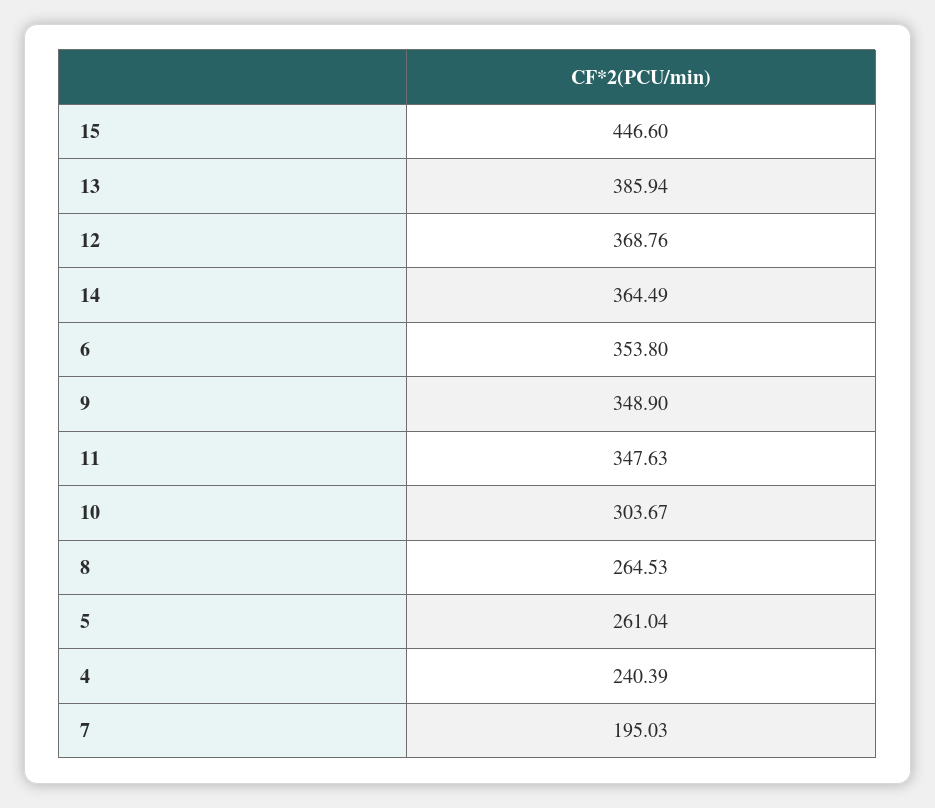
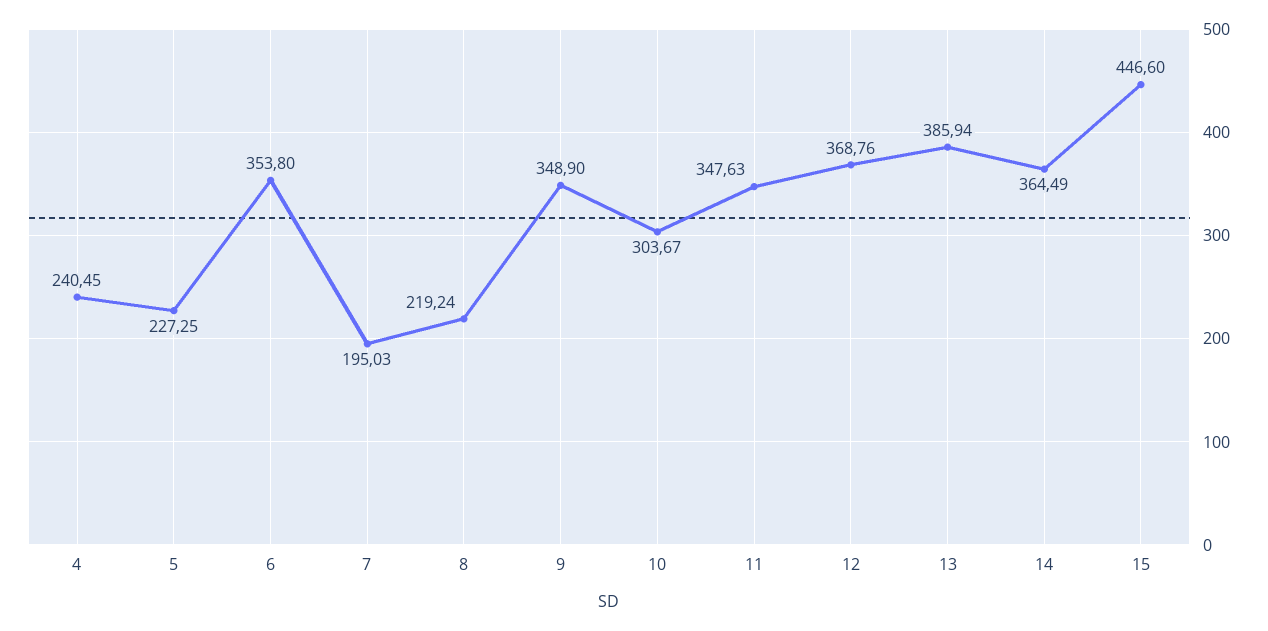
  {
    "15": 446.6,
    "13": 385.94,
    "12": 368.76,
    "14": 364.49,
    "6": 353.8,
    "9": 348.9,
    "11": 347.63,
    "10": 303.67,
-   "8": 264.53,
+   "8": 219.24,
-   "5": 261.04,
+   "5": 227.25,
-   "4": 240.39,
+   "4": 240.45,
    "7": 195.03
  }

